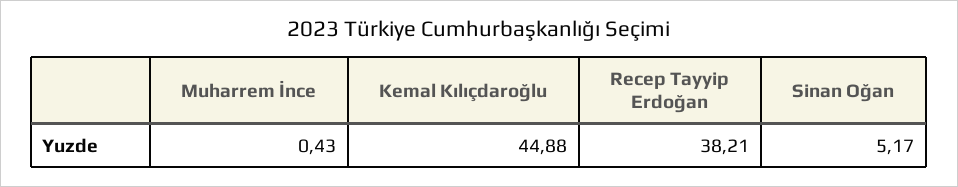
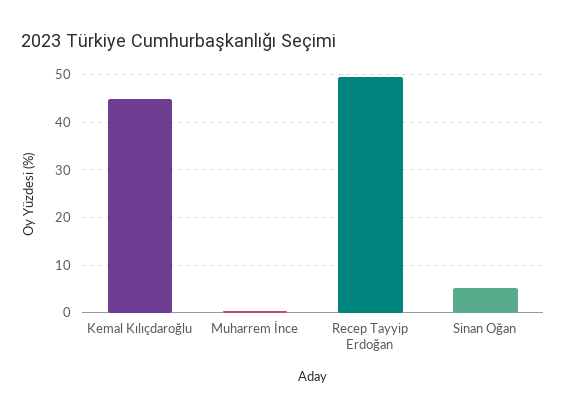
  {
    "Muharrem İnce": 0.43,
    "Kemal Kılıçdaroğlu": 44.88,
-   "Recep Tayyip Erdoğan": 38.21,
+   "Recep Tayyip Erdoğan": 50,
    "Sinan Oğan": 5.17
  }

